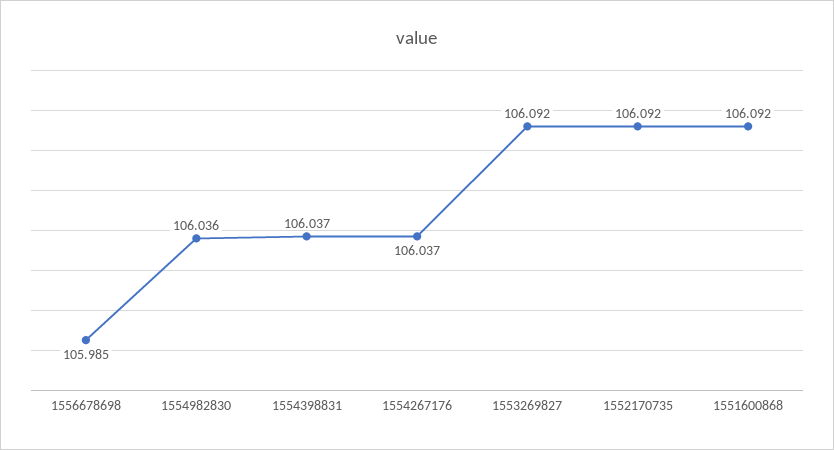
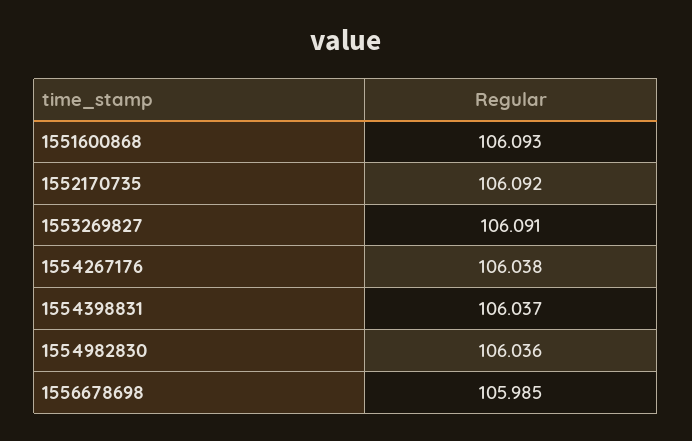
  {
    "1556678698": 105.985,
    "1554982830": 106.036,
    "1554398831": 106.037,
-   "1554267176": 106.037,
+   "1554267176": 106.038,
-   "1553269827": 106.092,
+   "1553269827": 106.091,
    "1552170735": 106.092,
-   "1551600868": 106.092
+   "1551600868": 106.093
  }

